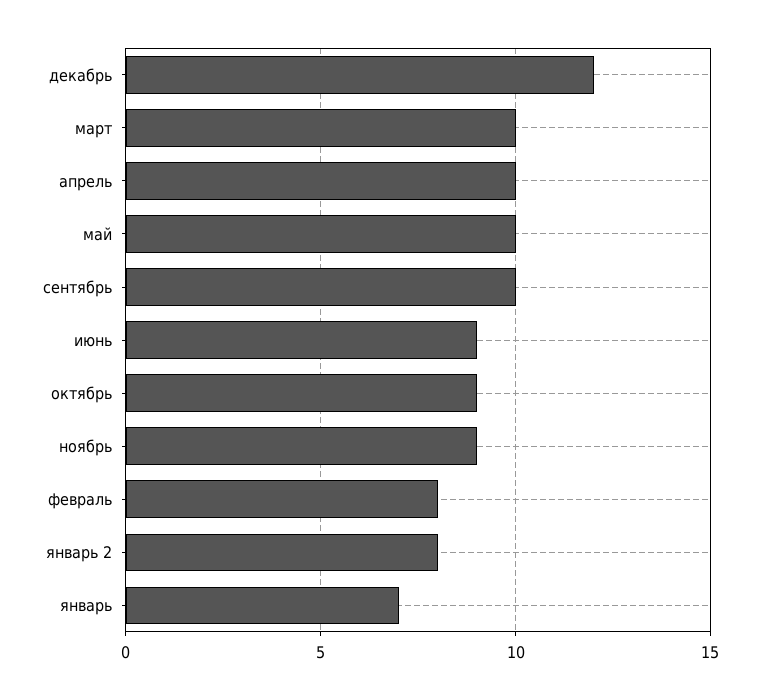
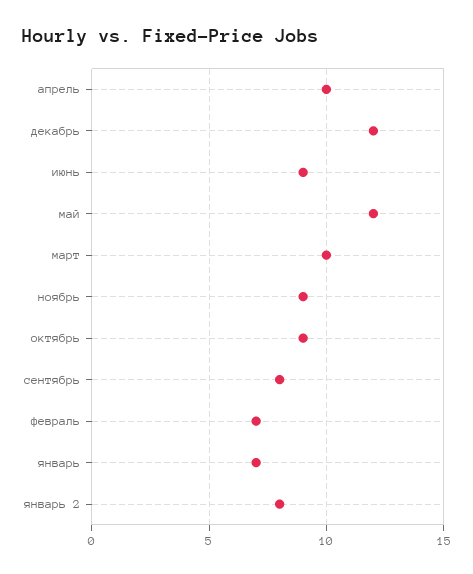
  {
    "декабрь": 12,
    "март": 10,
    "апрель": 10,
-   "май": 10,
+   "май": 12,
-   "сентябрь": 10,
+   "сентябрь": 8,
    "июнь": 9,
    "октябрь": 9,
    "ноябрь": 9,
-   "февраль": 8,
+   "февраль": 7,
    "январь 2": 8,
    "январь": 7
  }

